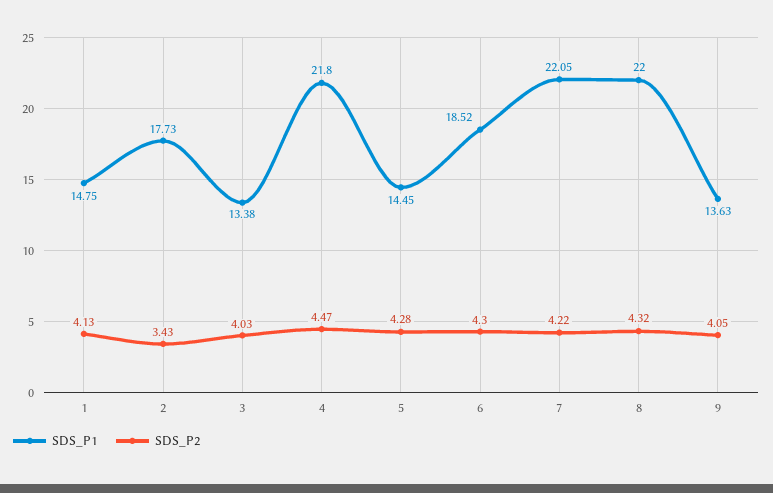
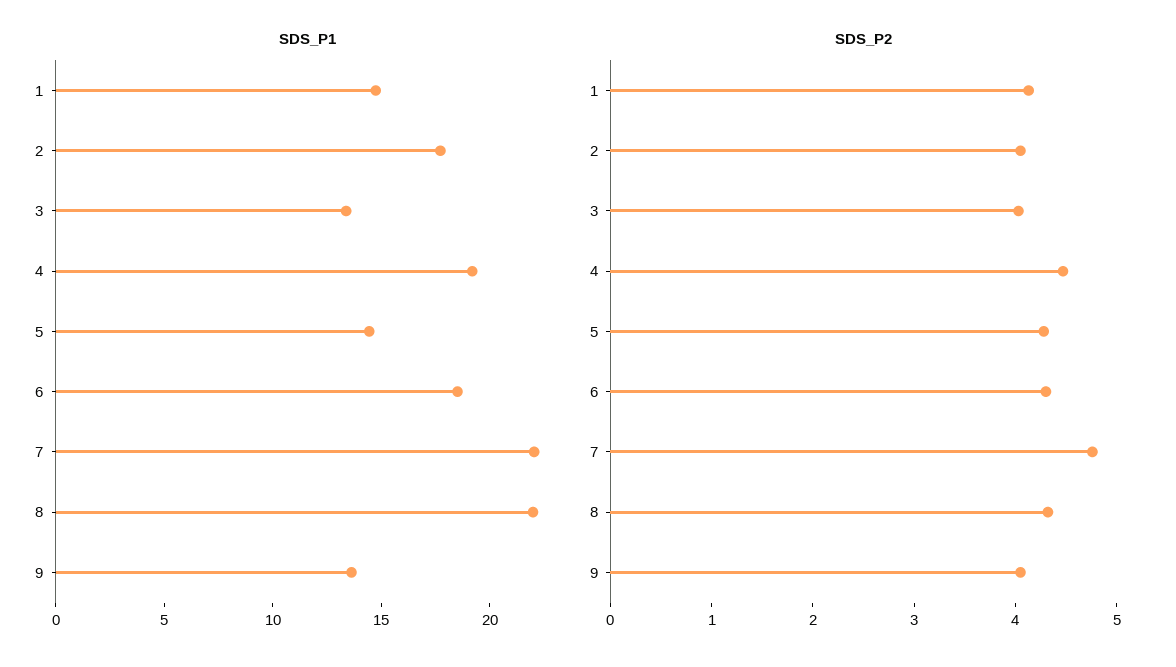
  {
    "SDS_P1": {
      "1": 14.75,
      "2": 17.73,
      "3": 13.38,
-     "4": 21.8,
+     "4": 19,
      "5": 14.45,
      "6": 18.52,
      "7": 22.05,
      "8": 22,
      "9": 13.63
    },
    "SDS_P2": {
      "1": 4.13,
-     "2": 3.43,
+     "2": 4,
      "3": 4.03,
      "4": 4.47,
      "5": 4.28,
      "6": 4.3,
-     "7": 4.22,
+     "7": 4.8,
      "8": 4.32,
      "9": 4.05
    }
  }

